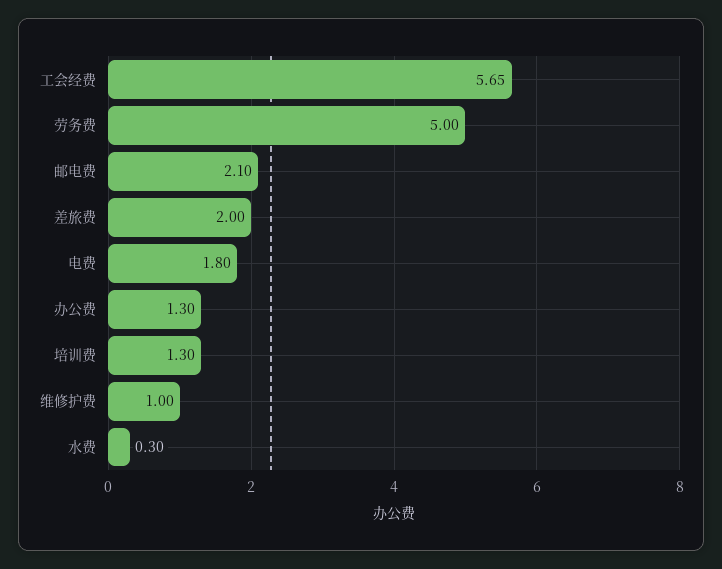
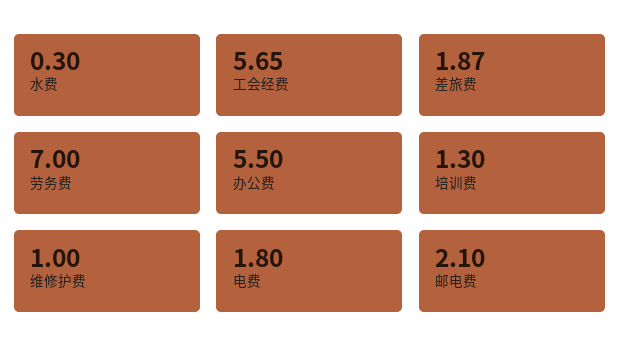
  {
    "工会经费": 5.65,
-   "劳务费": 5,
+   "劳务费": 7,
    "邮电费": 2.1,
-   "差旅费": 2,
+   "差旅费": 1.87,
    "电费": 1.8,
-   "办公费": 1.3,
+   "办公费": 5.5,
    "培训费": 1.3,
    "维修护费": 1,
    "水费": 0.3
  }

